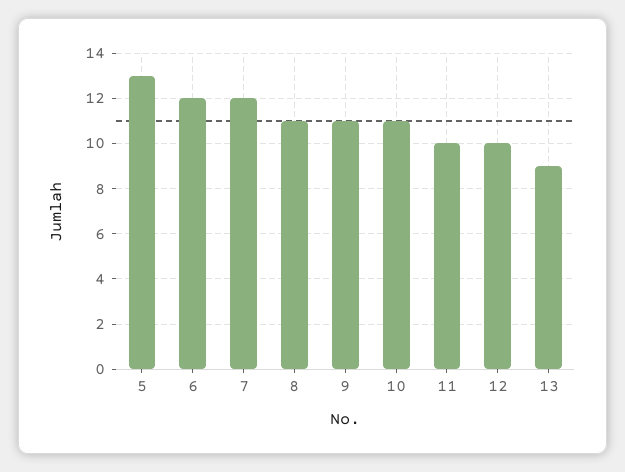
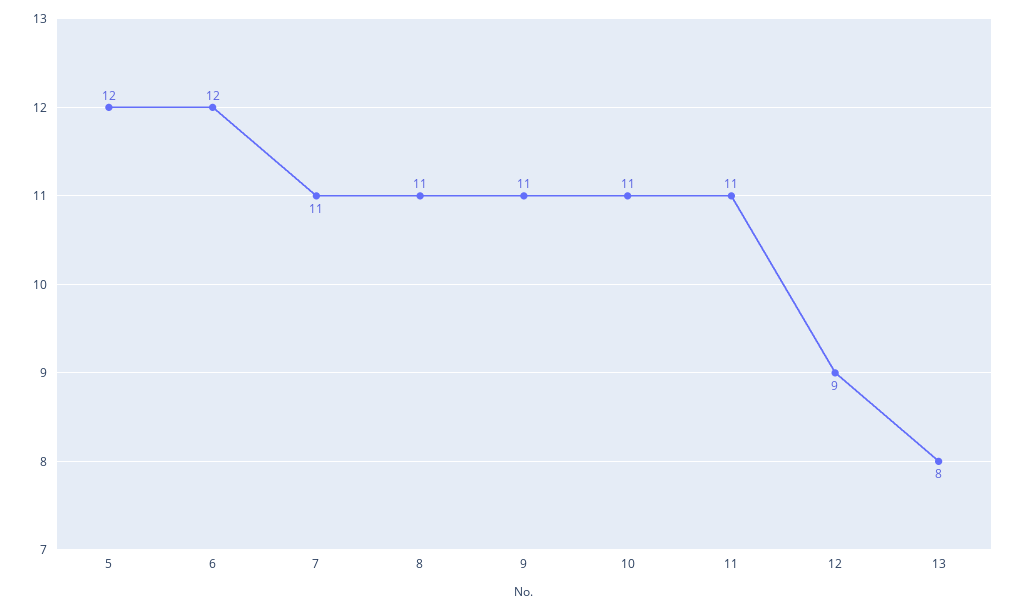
  {
-   "5": 13,
+   "5": 12,
    "6": 12,
-   "7": 12,
+   "7": 11,
    "8": 11,
    "9": 11,
    "10": 11,
-   "11": 10,
+   "11": 11,
-   "12": 10,
+   "12": 9,
-   "13": 9
+   "13": 8
  }

